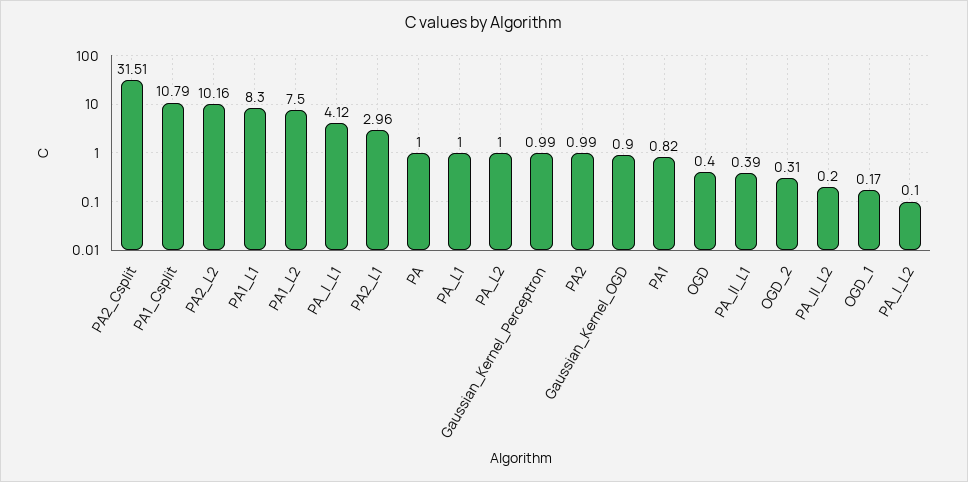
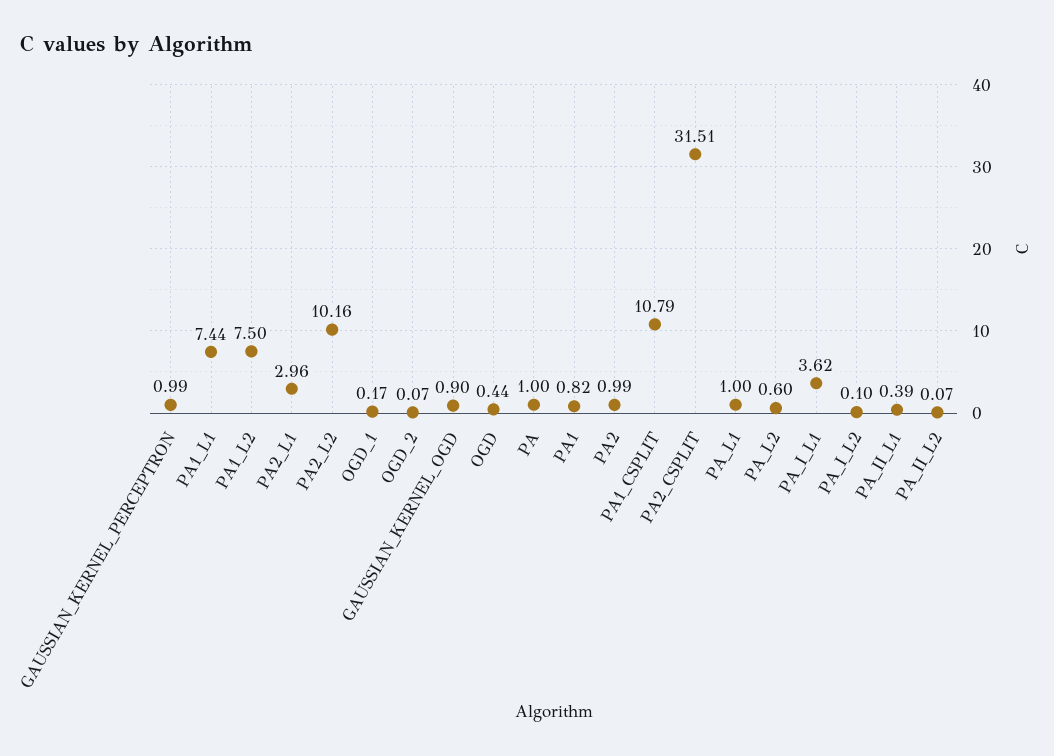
  {
    "PA2_Csplit": 31.51,
    "PA1_Csplit": 10.79,
    "PA2_L2": 10.16,
-   "PA1_L1": 8.3,
+   "PA1_L1": 7.44,
    "PA1_L2": 7.5,
-   "PA_I_L1": 4.12,
+   "PA_I_L1": 3.62,
    "PA2_L1": 2.96,
    "PA": 1,
    "PA_L1": 1,
-   "PA_L2": 1,
+   "PA_L2": 0.6,
    "Gaussian_Kernel_Perceptron": 0.99,
    "PA2": 0.99,
    "Gaussian_Kernel_OGD": 0.9,
    "PA1": 0.82,
-   "OGD": 0.4,
+   "OGD": 0.44,
    "PA_II_L1": 0.39,
-   "OGD_2": 0.31,
+   "OGD_2": 0.07,
-   "PA_II_L2": 0.2,
+   "PA_II_L2": 0.07,
    "OGD_1": 0.17,
    "PA_I_L2": 0.1
  }

